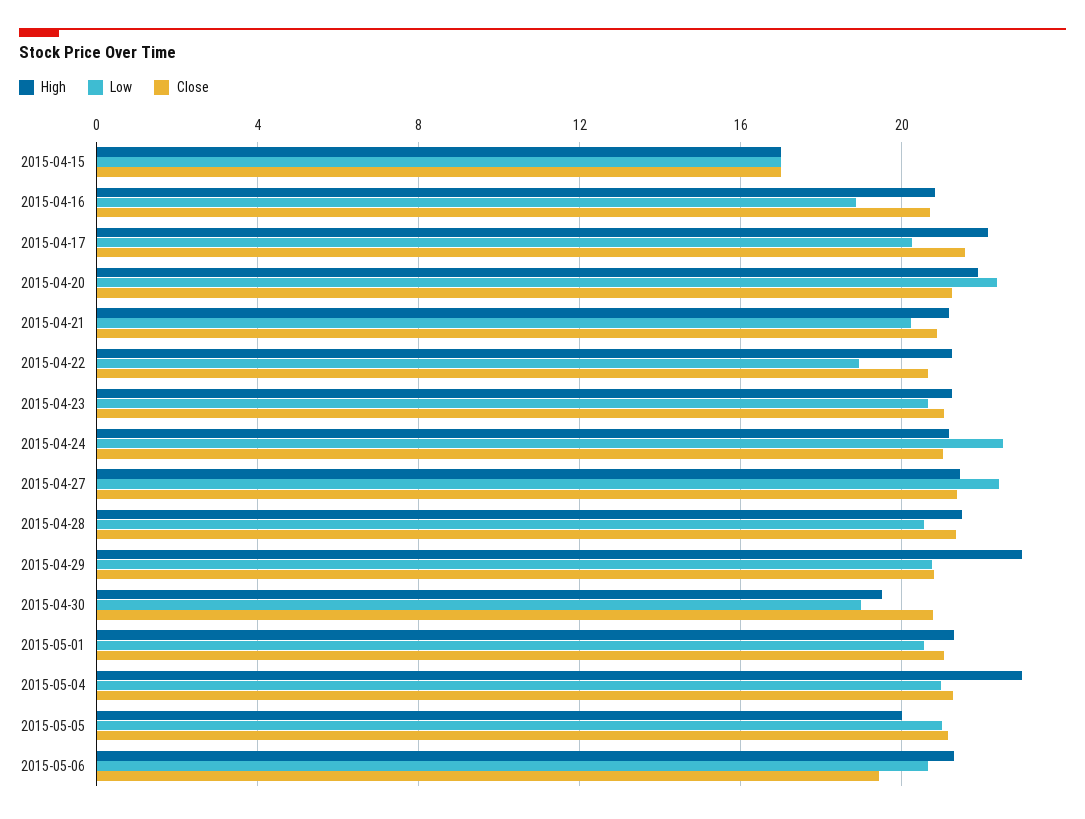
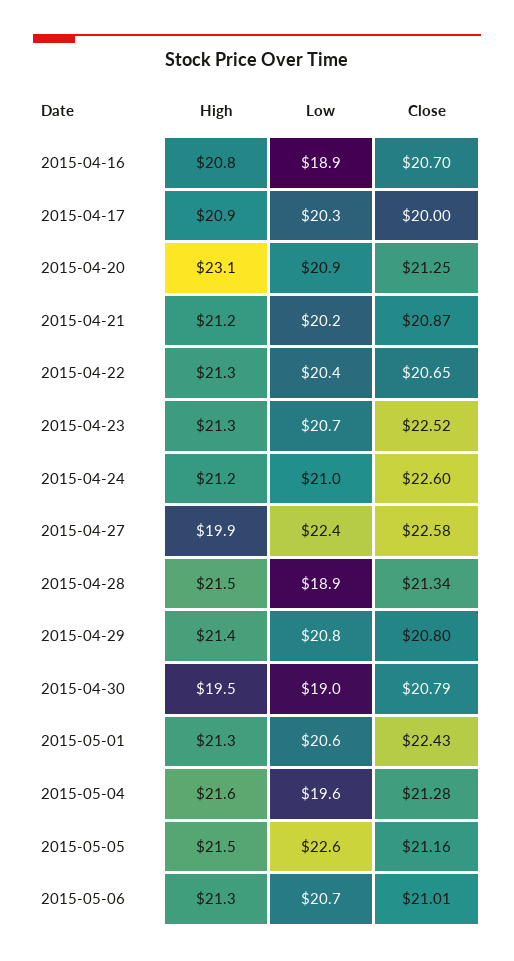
  {
    "High": {
-     "2015-04-15": 17,
      "2015-04-16": 20.8,
-     "2015-04-17": 22,
+     "2015-04-17": 20.9,
-     "2015-04-20": 22,
+     "2015-04-20": 23.1,
      "2015-04-21": 21.2,
      "2015-04-22": 21.3,
      "2015-04-23": 21.3,
      "2015-04-24": 21.2,
-     "2015-04-27": 21.5,
+     "2015-04-27": 19.9,
      "2015-04-28": 21.5,
-     "2015-04-29": 23,
+     "2015-04-29": 21.4,
      "2015-04-30": 19.5,
      "2015-05-01": 21.3,
-     "2015-05-04": 23,
+     "2015-05-04": 21.6,
-     "2015-05-05": 20,
+     "2015-05-05": 21.5,
      "2015-05-06": 21.3
    },
    "Low": {
-     "2015-04-15": 17,
      "2015-04-16": 18.9,
      "2015-04-17": 20.3,
-     "2015-04-20": 22.5,
+     "2015-04-20": 20.9,
      "2015-04-21": 20.2,
-     "2015-04-22": 19,
+     "2015-04-22": 20.4,
      "2015-04-23": 20.7,
-     "2015-04-24": 22.5,
+     "2015-04-24": 21,
      "2015-04-27": 22.4,
-     "2015-04-28": 20.5,
+     "2015-04-28": 18.9,
      "2015-04-29": 20.8,
      "2015-04-30": 19,
      "2015-05-01": 20.6,
-     "2015-05-04": 21,
+     "2015-05-04": 19.6,
-     "2015-05-05": 21,
+     "2015-05-05": 22.6,
      "2015-05-06": 20.7
    },
    "Close": {
-     "2015-04-15": 17,
      "2015-04-16": 20.7,
-     "2015-04-17": 21.5,
+     "2015-04-17": 20,
      "2015-04-20": 21.25,
      "2015-04-21": 20.87,
      "2015-04-22": 20.65,
-     "2015-04-23": 21,
+     "2015-04-23": 22.52,
-     "2015-04-24": 21,
+     "2015-04-24": 22.6,
-     "2015-04-27": 21.5,
+     "2015-04-27": 22.58,
      "2015-04-28": 21.34,
      "2015-04-29": 20.8,
      "2015-04-30": 20.79,
-     "2015-05-01": 21,
+     "2015-05-01": 22.43,
      "2015-05-04": 21.28,
      "2015-05-05": 21.16,
-     "2015-05-06": 19.5
+     "2015-05-06": 21.01
    }
  }

